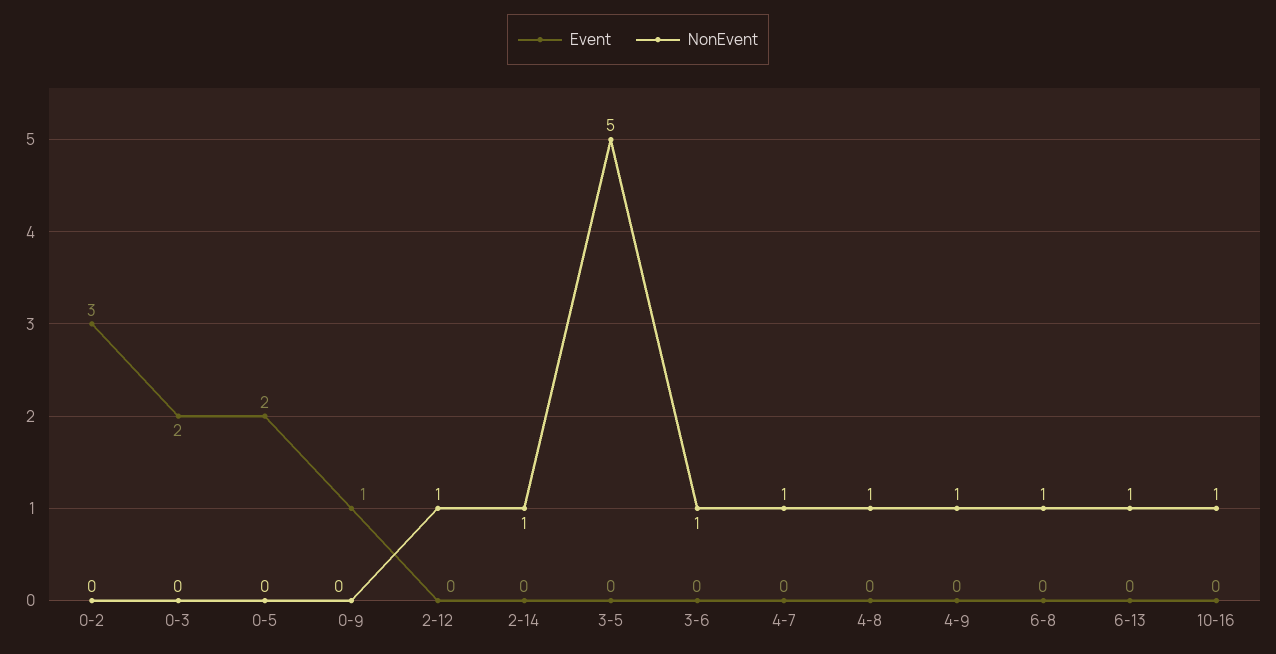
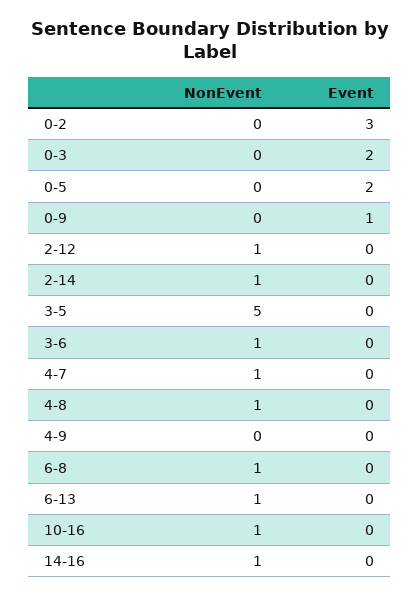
  {
    "Event": {
      "0-2": 3,
      "0-3": 2,
      "0-5": 2,
      "0-9": 1,
      "2-12": 0,
      "2-14": 0,
      "3-5": 0,
      "3-6": 0,
      "4-7": 0,
      "4-8": 0,
      "4-9": 0,
      "6-8": 0,
      "6-13": 0,
-     "10-16": 0
+     "10-16": 0,
+     "14-16": 0
    },
    "NonEvent": {
      "0-2": 0,
      "0-3": 0,
      "0-5": 0,
      "0-9": 0,
      "2-12": 1,
      "2-14": 1,
      "3-5": 5,
      "3-6": 1,
      "4-7": 1,
      "4-8": 1,
-     "4-9": 1,
+     "4-9": 0,
      "6-8": 1,
      "6-13": 1,
-     "10-16": 1
+     "10-16": 1,
+     "14-16": 1
    }
  }

